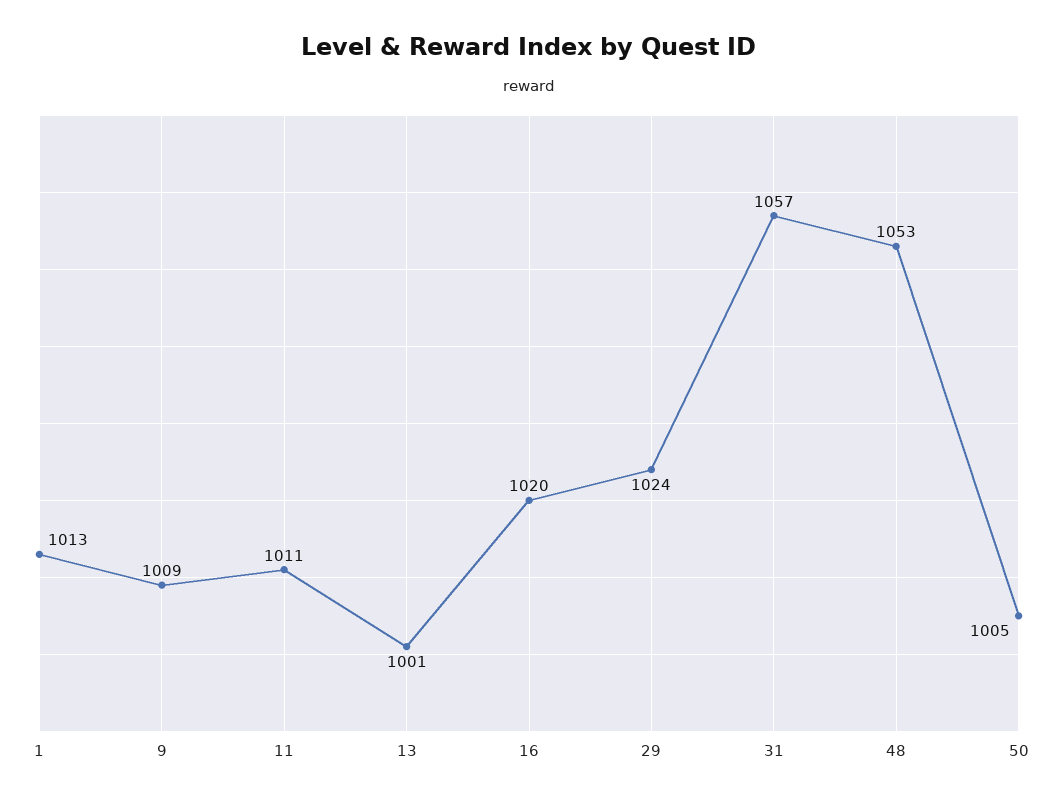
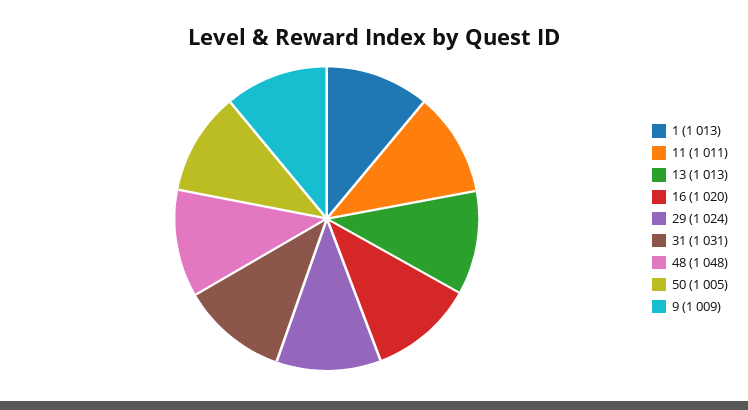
  {
    "1": 1013,
    "9": 1009,
    "11": 1011,
-   "13": 1001,
+   "13": 1013,
    "16": 1020,
    "29": 1024,
-   "31": 1057,
+   "31": 1031,
-   "48": 1053,
+   "48": 1048,
    "50": 1005
  }

